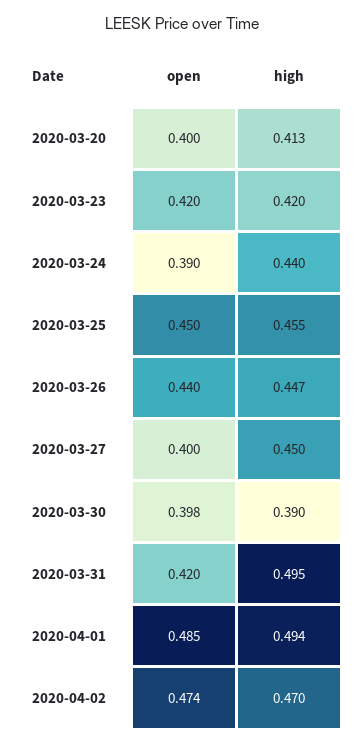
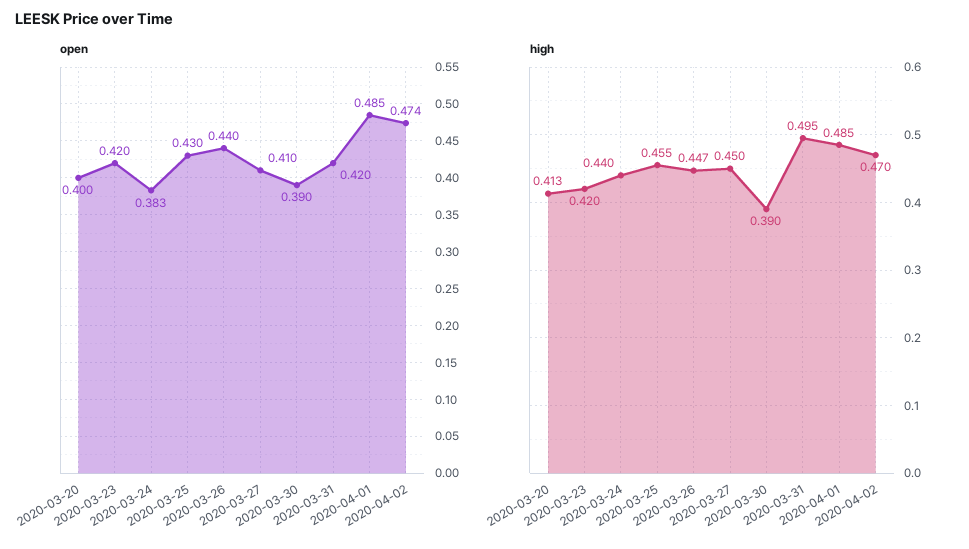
  {
    "open": {
      "2020-03-20": 0.4,
      "2020-03-23": 0.42,
-     "2020-03-24": 0.39,
+     "2020-03-24": 0.383,
-     "2020-03-25": 0.45,
+     "2020-03-25": 0.43,
      "2020-03-26": 0.44,
-     "2020-03-27": 0.4,
+     "2020-03-27": 0.41,
-     "2020-03-30": 0.398,
+     "2020-03-30": 0.39,
      "2020-03-31": 0.42,
      "2020-04-01": 0.485,
      "2020-04-02": 0.474
    },
    "high": {
      "2020-03-20": 0.413,
      "2020-03-23": 0.42,
      "2020-03-24": 0.44,
      "2020-03-25": 0.455,
      "2020-03-26": 0.447,
      "2020-03-27": 0.45,
      "2020-03-30": 0.39,
      "2020-03-31": 0.495,
-     "2020-04-01": 0.494,
+     "2020-04-01": 0.485,
      "2020-04-02": 0.47
    }
  }

